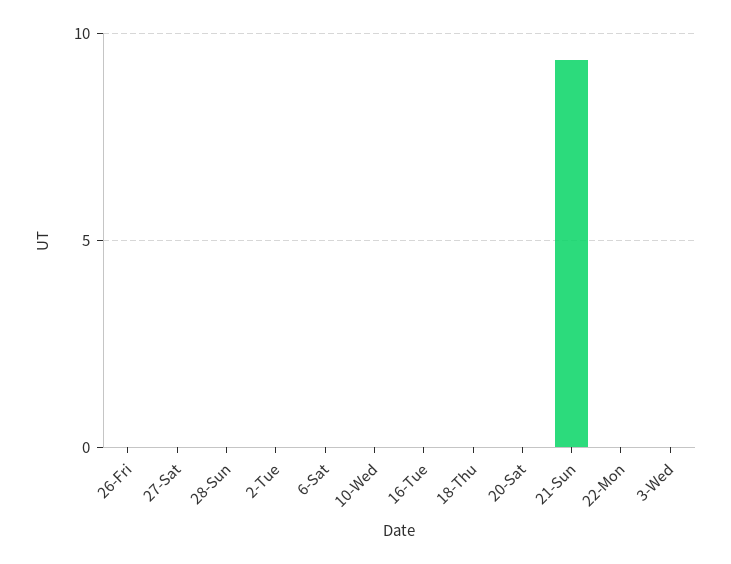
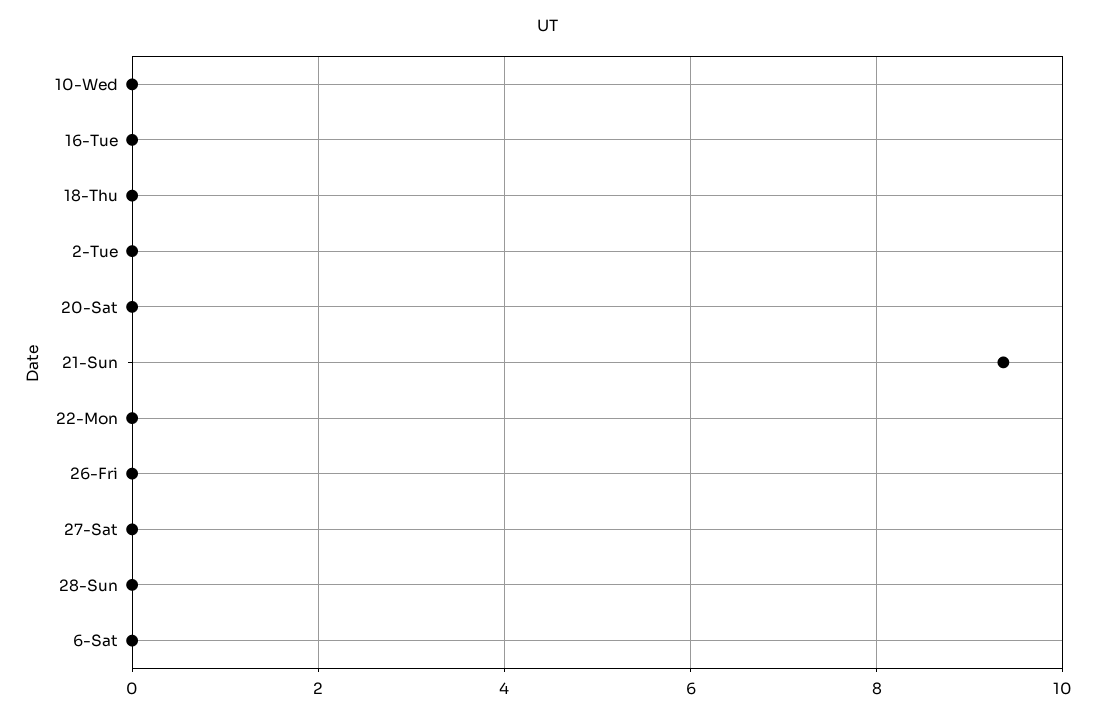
  {
    "26-Fri": 0,
    "27-Sat": 0,
    "28-Sun": 0,
    "2-Tue": 0,
    "6-Sat": 0,
    "10-Wed": 0,
    "16-Tue": 0,
    "18-Thu": 0,
    "20-Sat": 0,
    "21-Sun": 9.4,
-   "22-Mon": 0,
+   "22-Mon": 0
-   "3-Wed": 0
  }

